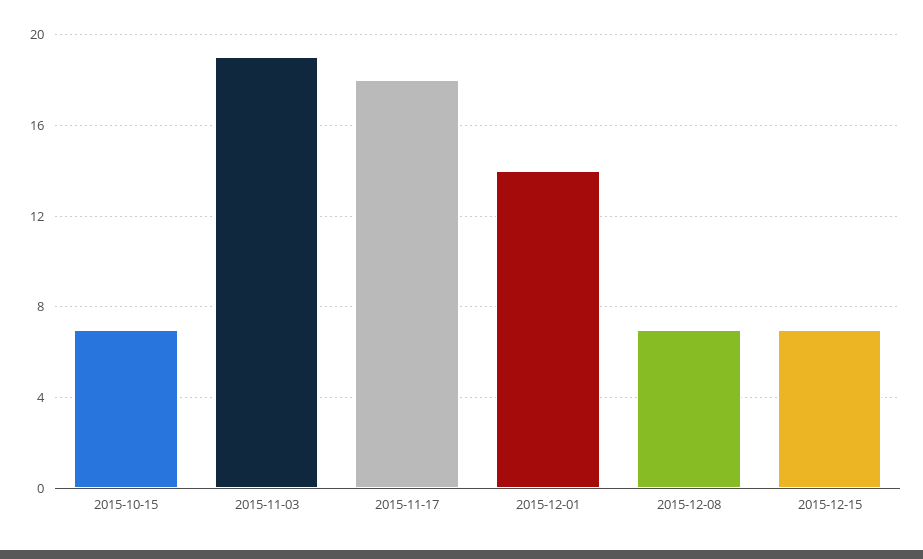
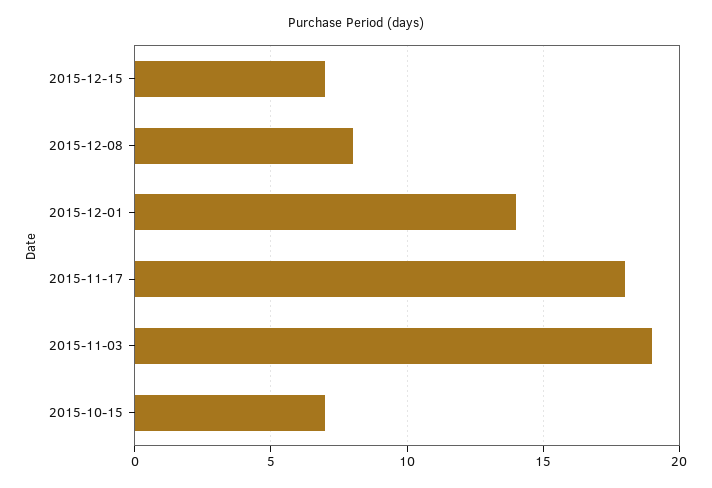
  {
    "2015-10-15": 7,
    "2015-11-03": 19,
    "2015-11-17": 18,
    "2015-12-01": 14,
-   "2015-12-08": 7,
+   "2015-12-08": 8,
    "2015-12-15": 7
  }

